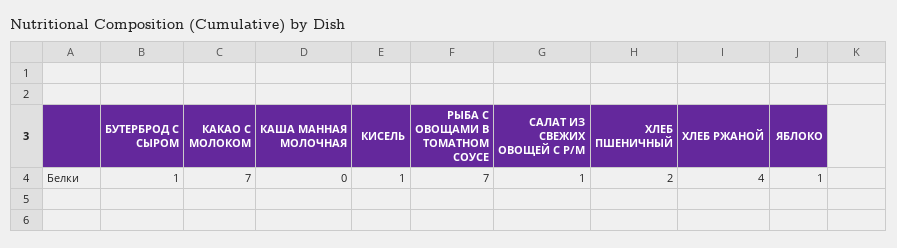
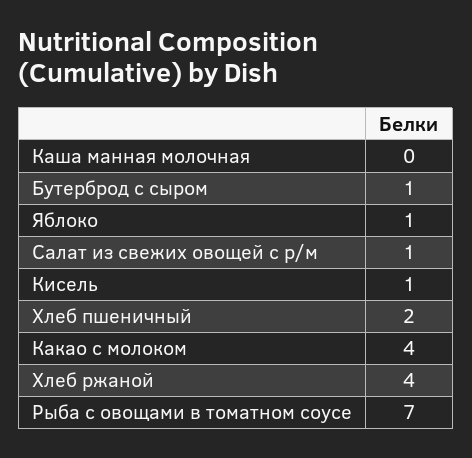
  {
    "БУТЕРБРОД С СЫРОМ": 1,
-   "КАКАО С МОЛОКОМ": 7,
+   "КАКАО С МОЛОКОМ": 4,
    "КАША МАННАЯ МОЛОЧНАЯ": 0,
    "КИСЕЛЬ": 1,
    "РЫБА С ОВОЩАМИ В ТОМАТНОМ СОУСЕ": 7,
    "САЛАТ ИЗ СВЕЖИХ ОВОЩЕЙ С Р/М": 1,
    "ХЛЕБ ПШЕНИЧНЫЙ": 2,
    "ХЛЕБ РЖАНОЙ": 4,
    "ЯБЛОКО": 1
  }

